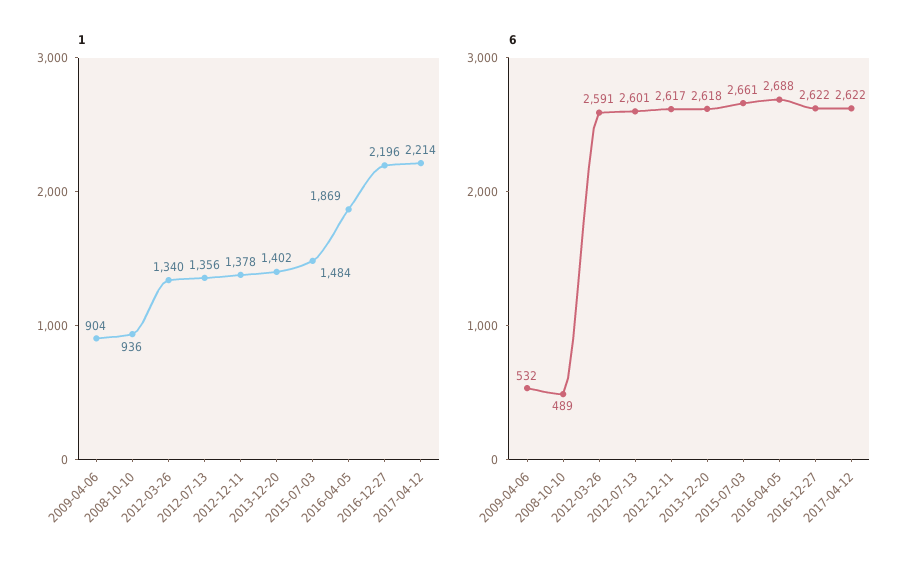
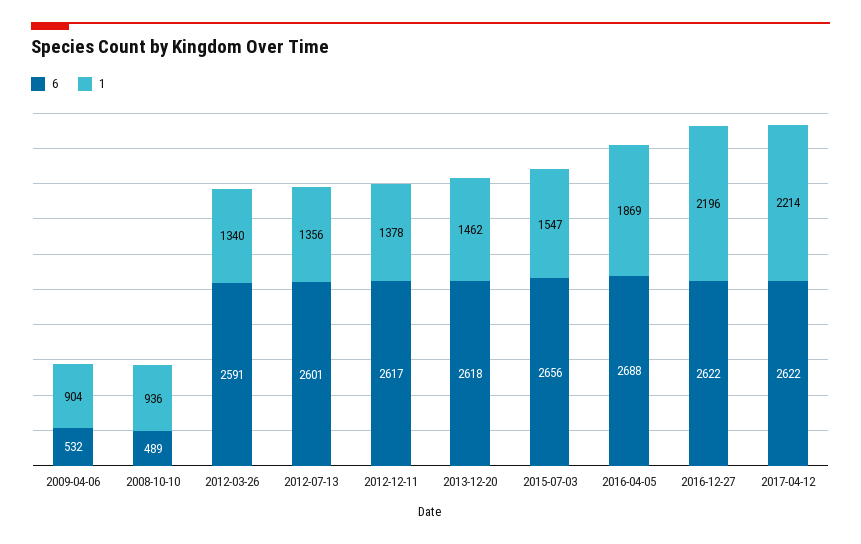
  {
    "1": {
      "2009-04-06": 904,
      "2008-10-10": 936,
      "2012-03-26": 1340,
      "2012-07-13": 1356,
      "2012-12-11": 1378,
-     "2013-12-20": 1402,
+     "2013-12-20": 1462,
-     "2015-07-03": 1484,
+     "2015-07-03": 1547,
      "2016-04-05": 1869,
      "2016-12-27": 2196,
      "2017-04-12": 2214
    },
    "6": {
      "2009-04-06": 532,
      "2008-10-10": 489,
      "2012-03-26": 2591,
      "2012-07-13": 2601,
      "2012-12-11": 2617,
      "2013-12-20": 2618,
-     "2015-07-03": 2661,
+     "2015-07-03": 2656,
      "2016-04-05": 2688,
      "2016-12-27": 2622,
      "2017-04-12": 2622
    }
  }

